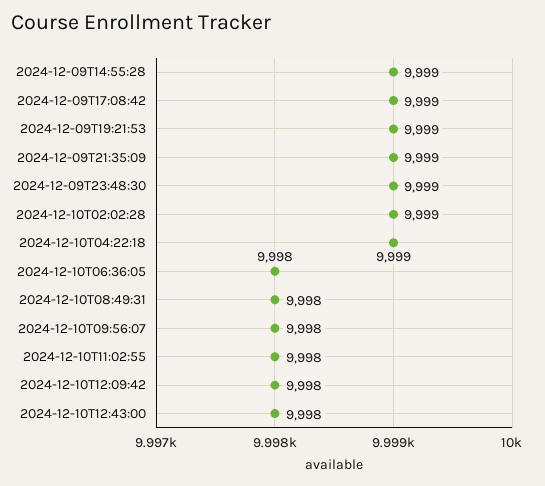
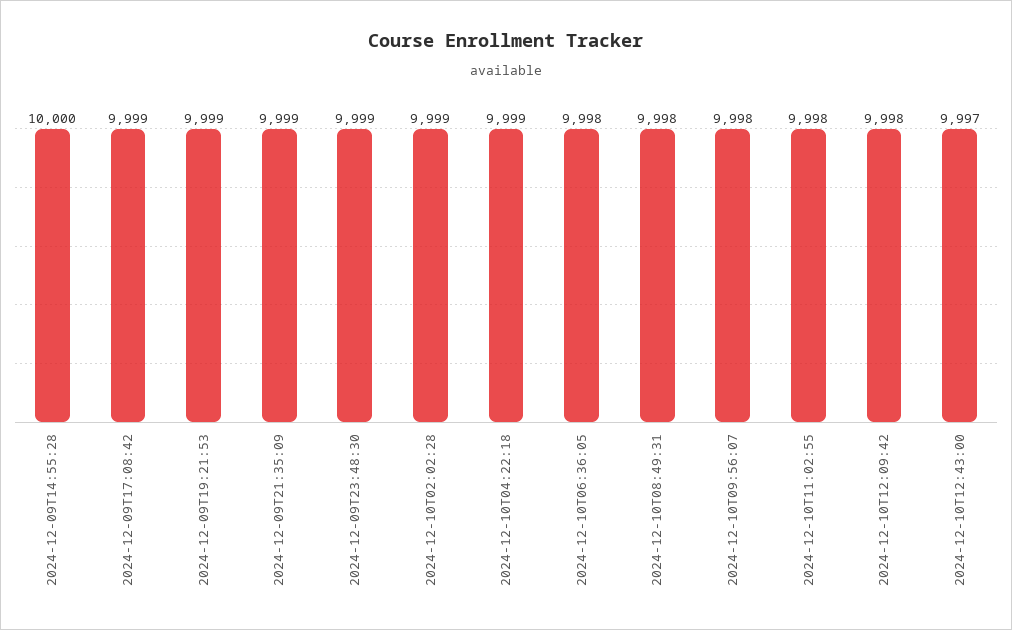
  {
-   "2024-12-09T14:55:28": 9999,
+   "2024-12-09T14:55:28": 10000,
    "2024-12-09T17:08:42": 9999,
    "2024-12-09T19:21:53": 9999,
    "2024-12-09T21:35:09": 9999,
    "2024-12-09T23:48:30": 9999,
    "2024-12-10T02:02:28": 9999,
    "2024-12-10T04:22:18": 9999,
    "2024-12-10T06:36:05": 9998,
    "2024-12-10T08:49:31": 9998,
    "2024-12-10T09:56:07": 9998,
    "2024-12-10T11:02:55": 9998,
    "2024-12-10T12:09:42": 9998,
-   "2024-12-10T12:43:00": 9998
+   "2024-12-10T12:43:00": 9997
  }

